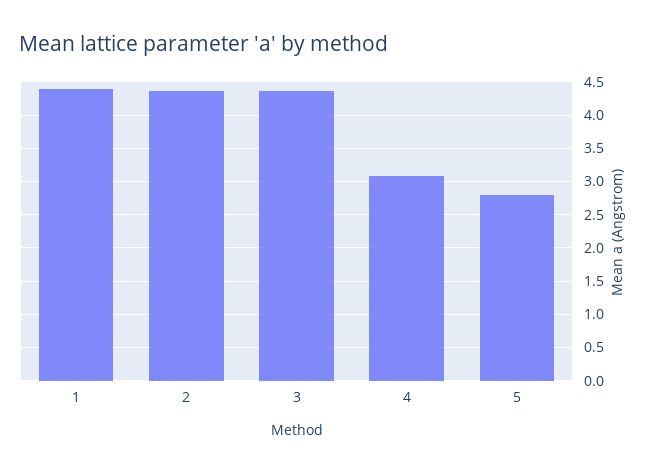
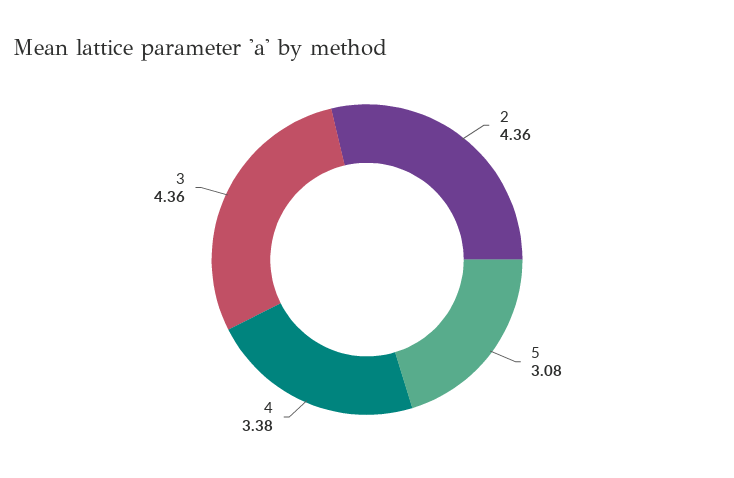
  {
-   "1": 4.4,
    "2": 4.36,
    "3": 4.36,
-   "4": 3.1,
+   "4": 3.38,
-   "5": 2.8
+   "5": 3.08
  }

